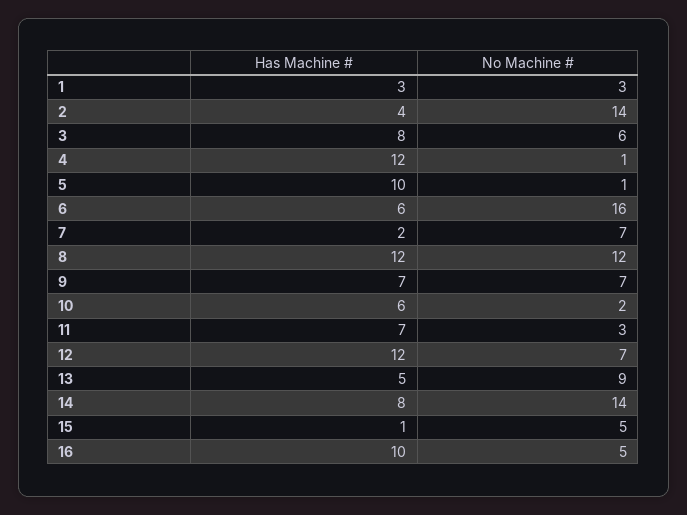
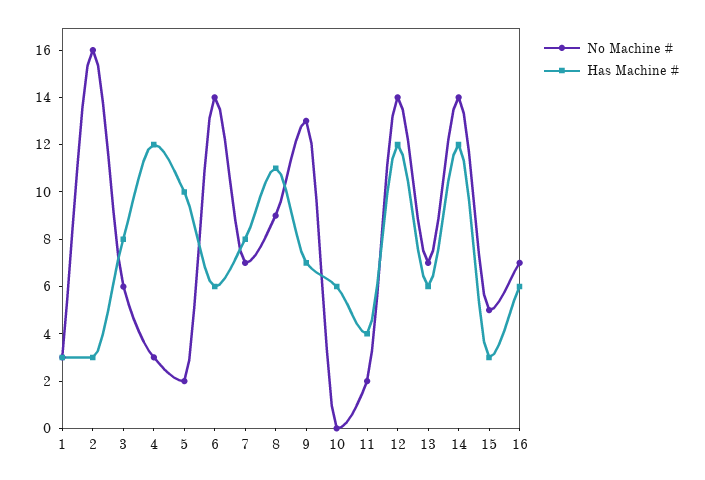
  {
    "Has Machine #": {
      "1": 3,
-     "2": 4,
+     "2": 3,
      "3": 8,
      "4": 12,
      "5": 10,
      "6": 6,
-     "7": 2,
+     "7": 8,
-     "8": 12,
+     "8": 11,
      "9": 7,
      "10": 6,
-     "11": 7,
+     "11": 4,
      "12": 12,
-     "13": 5,
+     "13": 6,
-     "14": 8,
+     "14": 12,
-     "15": 1,
+     "15": 3,
-     "16": 10
+     "16": 6
    },
    "No Machine #": {
      "1": 3,
-     "2": 14,
+     "2": 16,
      "3": 6,
-     "4": 1,
+     "4": 3,
-     "5": 1,
+     "5": 2,
-     "6": 16,
+     "6": 14,
      "7": 7,
-     "8": 12,
+     "8": 9,
-     "9": 7,
+     "9": 13,
-     "10": 2,
+     "10": 0,
-     "11": 3,
+     "11": 2,
-     "12": 7,
+     "12": 14,
-     "13": 9,
+     "13": 7,
      "14": 14,
      "15": 5,
-     "16": 5
+     "16": 7
    }
  }

